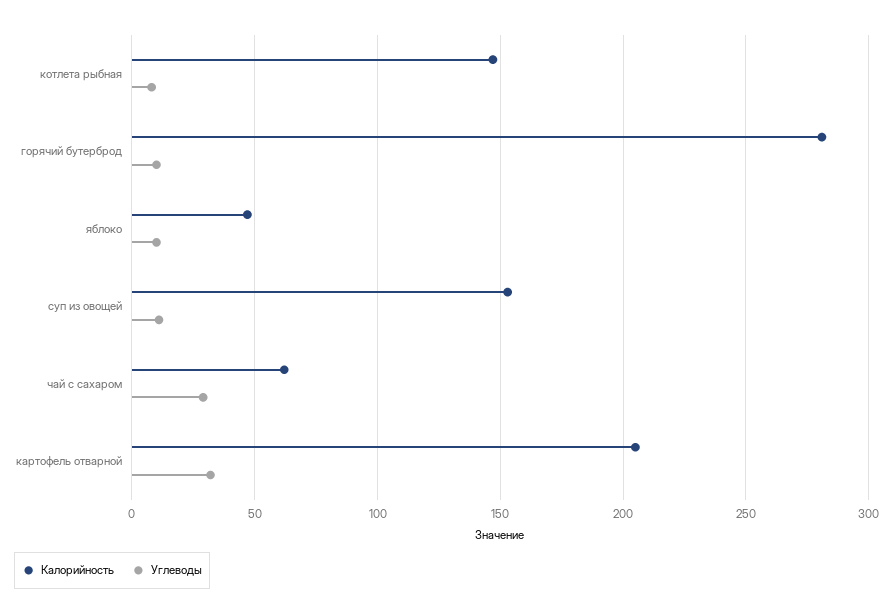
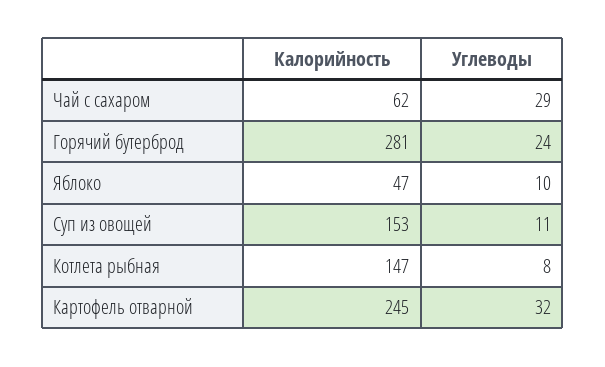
  {
    "Калорийность": {
      "котлета рыбная": 147,
      "горячий бутерброд": 281,
      "яблоко": 47,
      "суп из овощей": 153,
      "чай с сахаром": 62,
-     "картофель отварной": 205
+     "картофель отварной": 245
    },
    "Углеводы": {
      "котлета рыбная": 8,
-     "горячий бутерброд": 10,
+     "горячий бутерброд": 24,
      "яблоко": 10,
      "суп из овощей": 11,
      "чай с сахаром": 29,
      "картофель отварной": 32
    }
  }

